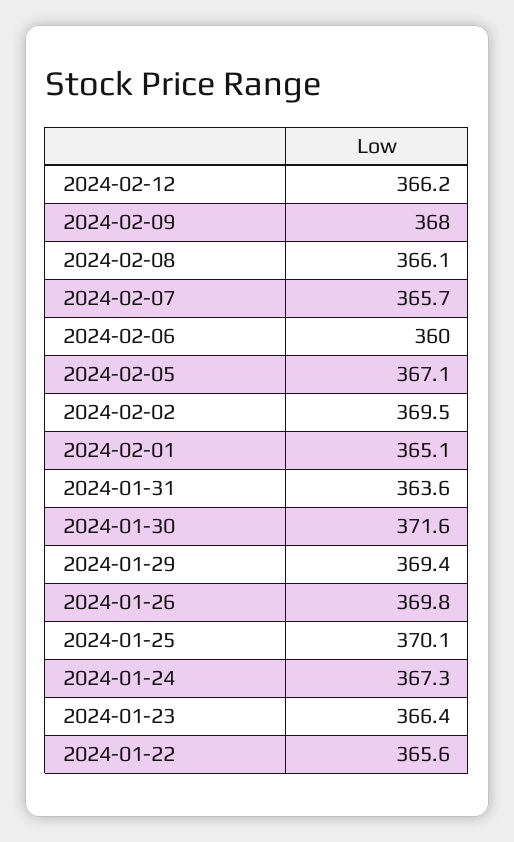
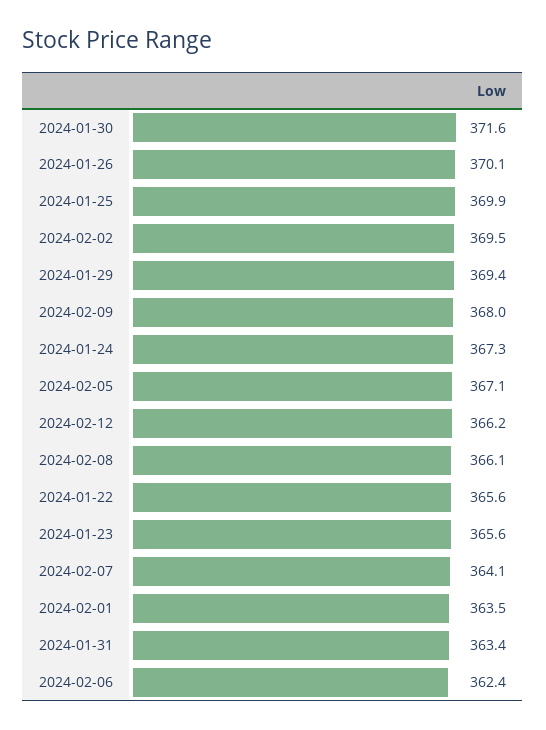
  {
    "2024-02-12": 366.2,
    "2024-02-09": 368,
    "2024-02-08": 366.1,
-   "2024-02-07": 365.7,
+   "2024-02-07": 364.1,
-   "2024-02-06": 360,
+   "2024-02-06": 362.4,
    "2024-02-05": 367.1,
    "2024-02-02": 369.5,
-   "2024-02-01": 365.1,
+   "2024-02-01": 363.5,
-   "2024-01-31": 363.6,
+   "2024-01-31": 363.4,
    "2024-01-30": 371.6,
    "2024-01-29": 369.4,
-   "2024-01-26": 369.8,
+   "2024-01-26": 370.1,
-   "2024-01-25": 370.1,
+   "2024-01-25": 369.9,
    "2024-01-24": 367.3,
-   "2024-01-23": 366.4,
+   "2024-01-23": 365.6,
    "2024-01-22": 365.6
  }

